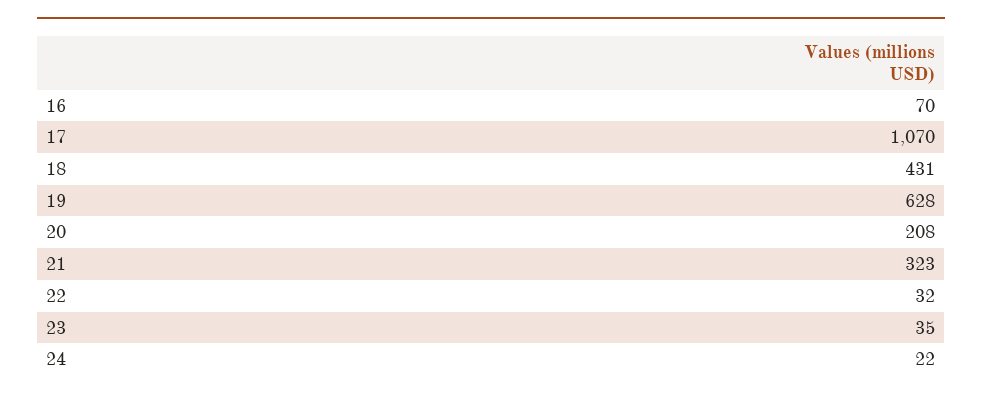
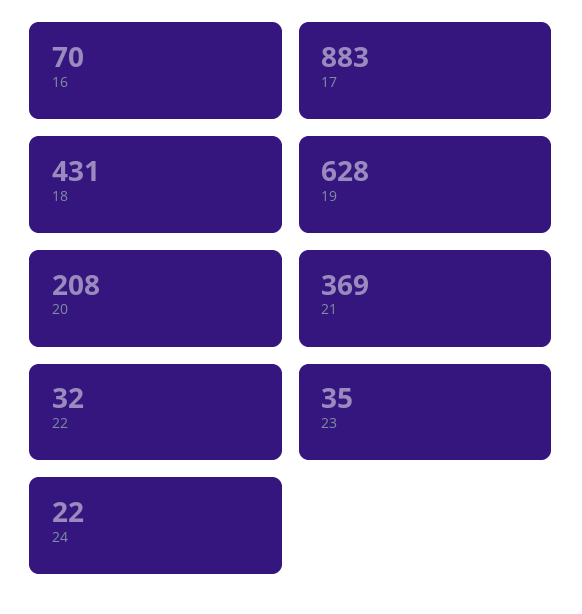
  {
    "16": 70,
-   "17": 1070,
+   "17": 883,
    "18": 431,
    "19": 628,
    "20": 208,
-   "21": 323,
+   "21": 369,
    "22": 32,
    "23": 35,
    "24": 22
  }

